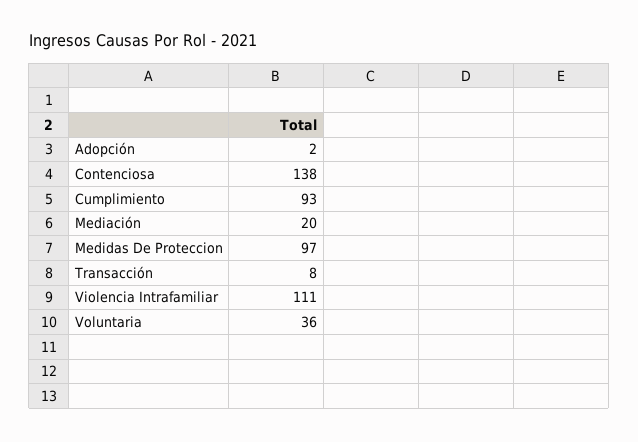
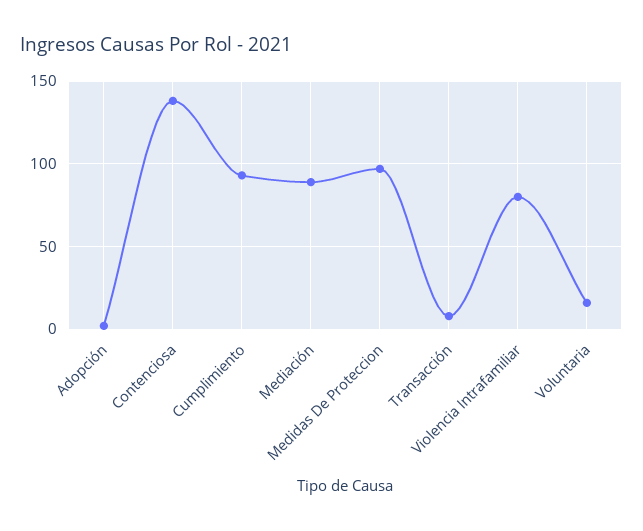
  {
    "Adopción": 2,
    "Contenciosa": 138,
    "Cumplimiento": 93,
-   "Mediación": 20,
+   "Mediación": 90,
    "Medidas De Proteccion": 97,
    "Transacción": 8,
-   "Violencia Intrafamiliar": 111,
+   "Violencia Intrafamiliar": 80,
-   "Voluntaria": 36
+   "Voluntaria": 15
  }

